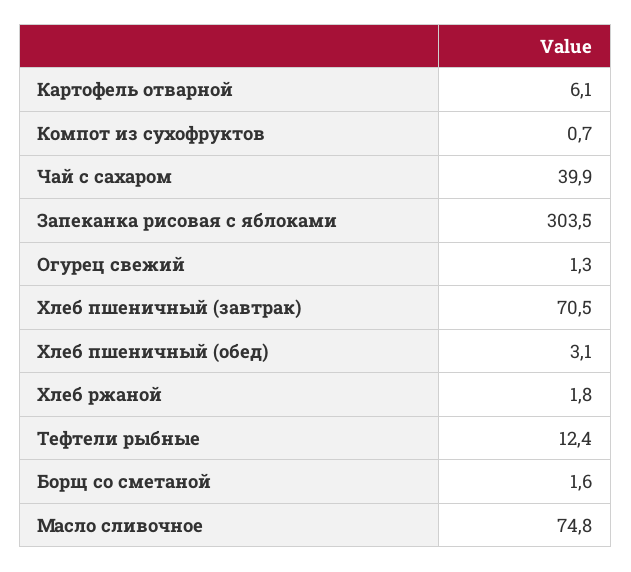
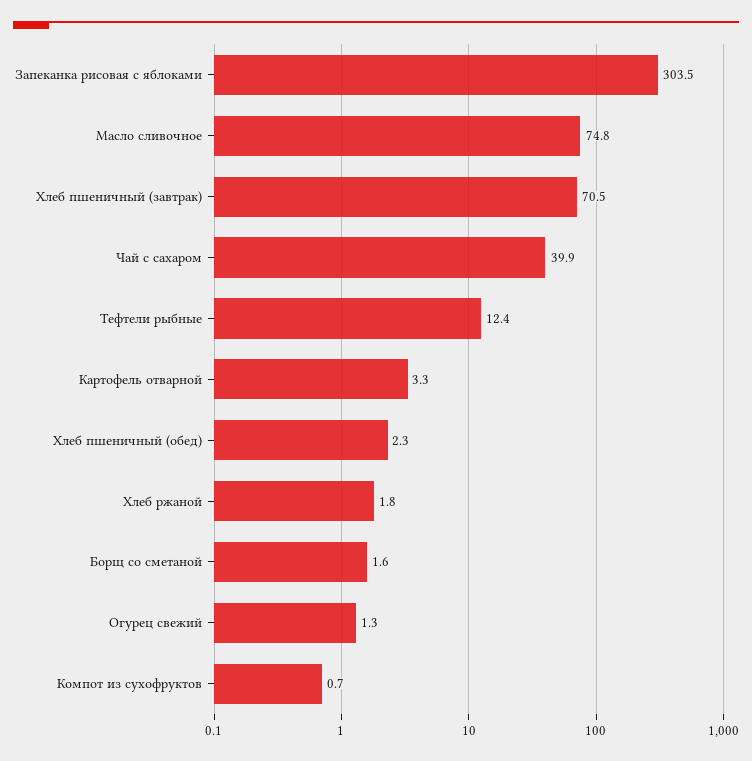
  {
-   "Картофель отварной": 6.1,
+   "Картофель отварной": 3.3,
    "Компот из сухофруктов": 0.7,
    "Чай с сахаром": 39.9,
    "Запеканка рисовая с яблоками": 303.5,
    "Огурец свежий": 1.3,
    "Хлеб пшеничный (завтрак)": 70.5,
-   "Хлеб пшеничный (обед)": 3.1,
+   "Хлеб пшеничный (обед)": 2.3,
    "Хлеб ржаной": 1.8,
    "Тефтели рыбные": 12.4,
    "Борщ со сметаной": 1.6,
    "Масло сливочное": 74.8
  }

